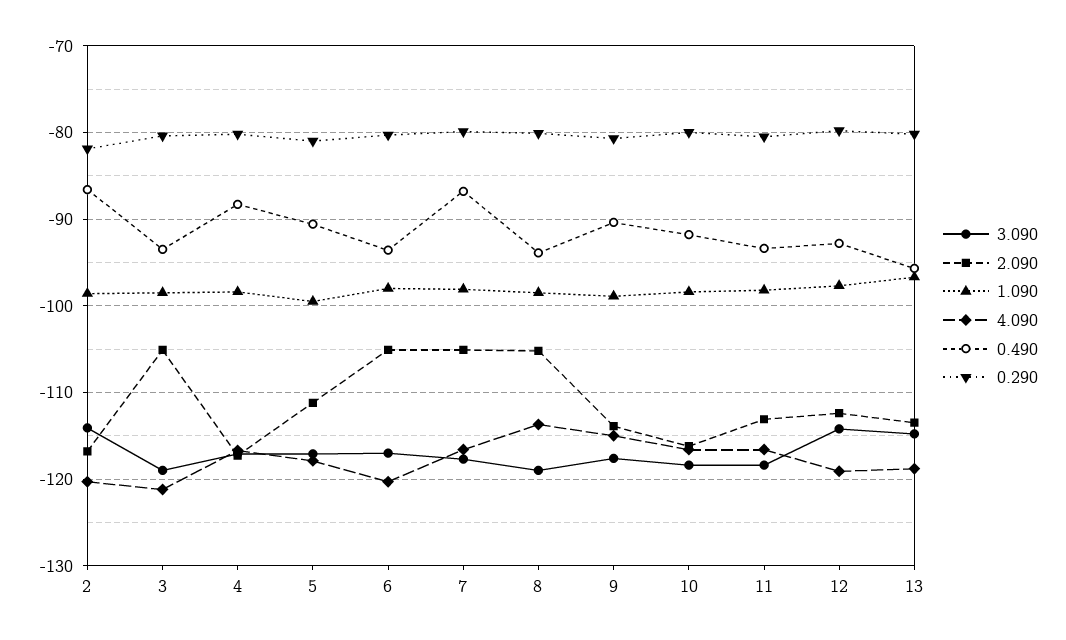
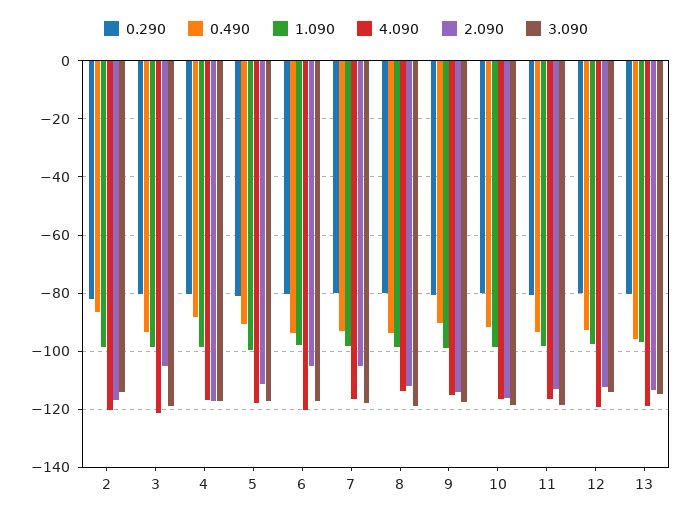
  {
    "3.090": {
      "2": -114,
      "3": -119,
      "4": -117,
      "5": -117,
      "6": -117,
      "7": -118,
      "8": -119,
      "9": -118,
      "10": -118,
      "11": -118,
      "12": -114,
      "13": -115
    },
    "2.090": {
      "2": -117,
      "3": -105,
      "4": -117,
      "5": -111,
      "6": -105,
      "7": -105,
-     "8": -105,
+     "8": -112.5,
      "9": -114,
      "10": -116,
      "11": -113,
      "12": -112,
      "13": -114
    },
    "1.090": {
      "2": -99,
      "3": -99,
      "4": -98,
      "5": -100,
      "6": -98,
      "7": -98,
      "8": -99,
      "9": -99,
      "10": -98,
      "11": -98,
      "12": -98,
      "13": -97
    },
    "4.090": {
      "2": -120,
      "3": -121,
      "4": -117,
      "5": -118,
      "6": -120,
      "7": -117,
      "8": -114,
      "9": -115,
      "10": -117,
      "11": -117,
      "12": -119,
      "13": -119
    },
    "0.490": {
      "2": -87,
      "3": -94,
      "4": -88,
      "5": -91,
      "6": -94,
-     "7": -87,
+     "7": -92.5,
      "8": -94,
      "9": -90,
      "10": -92,
      "11": -93,
      "12": -93,
      "13": -96
    },
    "0.290": {
      "2": -82,
      "3": -80,
      "4": -80,
      "5": -81,
      "6": -80,
      "7": -80,
      "8": -80,
      "9": -81,
      "10": -80,
      "11": -81,
      "12": -80,
      "13": -80
    }
  }

